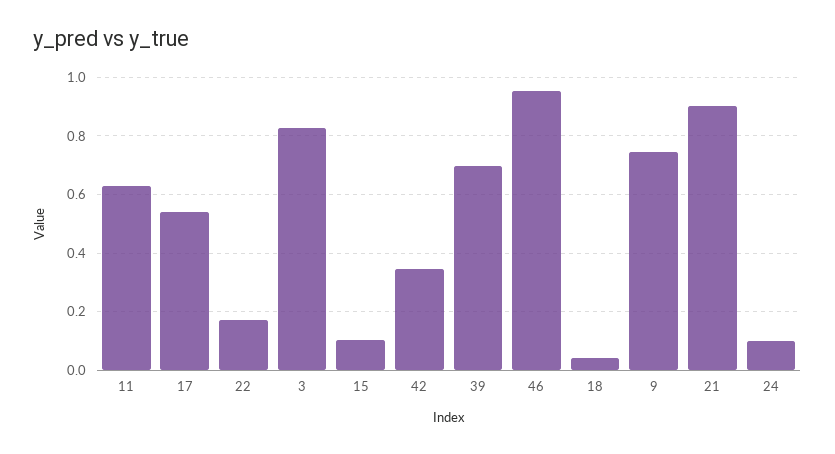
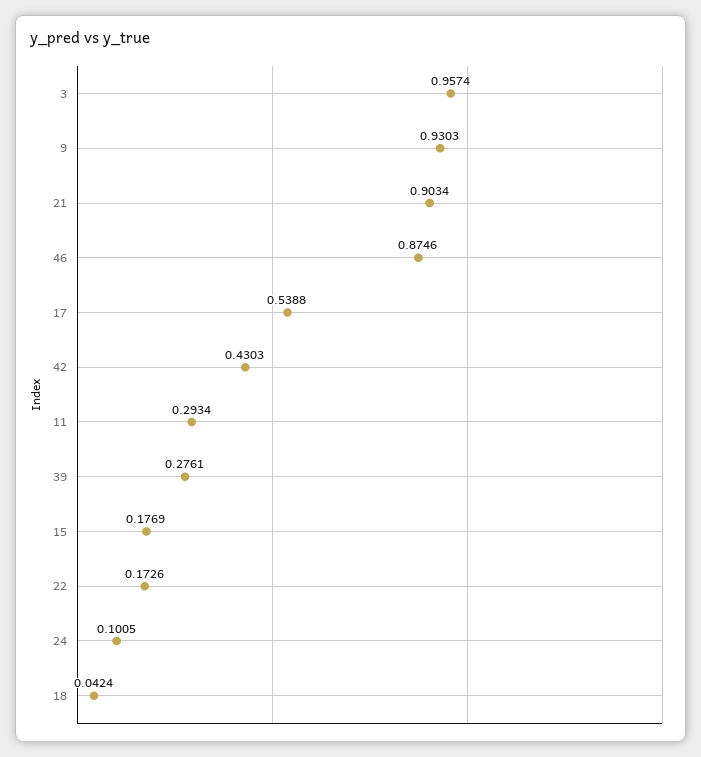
  {
-   "11": 0.625,
+   "11": 0.2934,
    "17": 0.5388,
    "22": 0.1726,
-   "3": 0.825,
+   "3": 0.9574,
-   "15": 0.1,
+   "15": 0.1769,
-   "42": 0.35,
+   "42": 0.4303,
-   "39": 0.7,
+   "39": 0.2761,
-   "46": 0.95,
+   "46": 0.8746,
    "18": 0.0424,
-   "9": 0.75,
+   "9": 0.9303,
    "21": 0.9034,
    "24": 0.1005
  }

